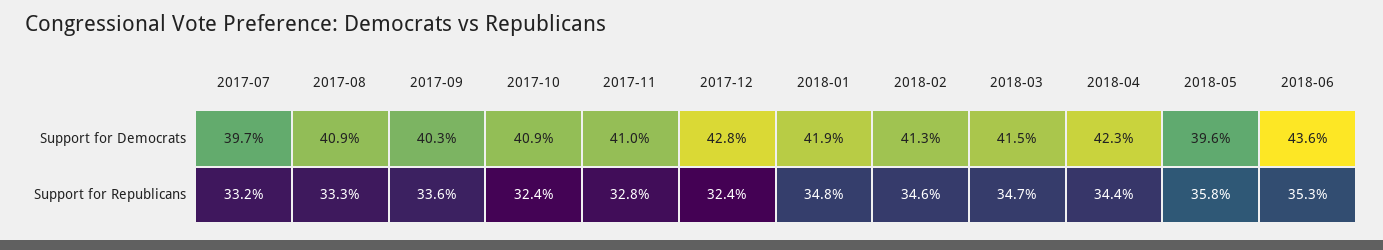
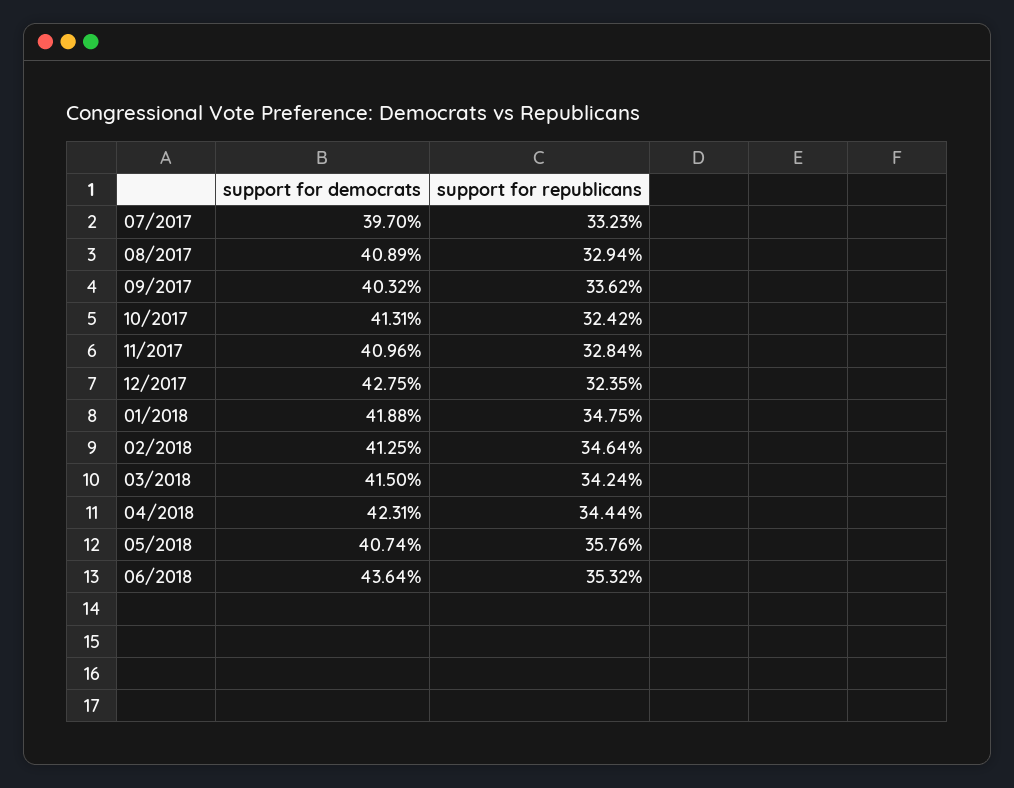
  {
    "2017-07": {
      "Support for Democrats": 39.7,
      "Support for Republicans": 33.23
    },
    "2017-08": {
      "Support for Democrats": 40.89,
-     "Support for Republicans": 33.3
+     "Support for Republicans": 32.94
    },
    "2017-09": {
      "Support for Democrats": 40.32,
      "Support for Republicans": 33.62
    },
    "2017-10": {
-     "Support for Democrats": 40.9,
+     "Support for Democrats": 41.31,
      "Support for Republicans": 32.42
    },
    "2017-11": {
      "Support for Democrats": 40.96,
      "Support for Republicans": 32.84
    },
    "2017-12": {
      "Support for Democrats": 42.75,
      "Support for Republicans": 32.35
    },
    "2018-01": {
      "Support for Democrats": 41.88,
      "Support for Republicans": 34.75
    },
    "2018-02": {
      "Support for Democrats": 41.25,
      "Support for Republicans": 34.64
    },
    "2018-03": {
      "Support for Democrats": 41.5,
-     "Support for Republicans": 34.7
+     "Support for Republicans": 34.24
    },
    "2018-04": {
      "Support for Democrats": 42.31,
      "Support for Republicans": 34.44
    },
    "2018-05": {
-     "Support for Democrats": 39.6,
+     "Support for Democrats": 40.74,
      "Support for Republicans": 35.76
    },
    "2018-06": {
      "Support for Democrats": 43.64,
      "Support for Republicans": 35.32
    }
  }

